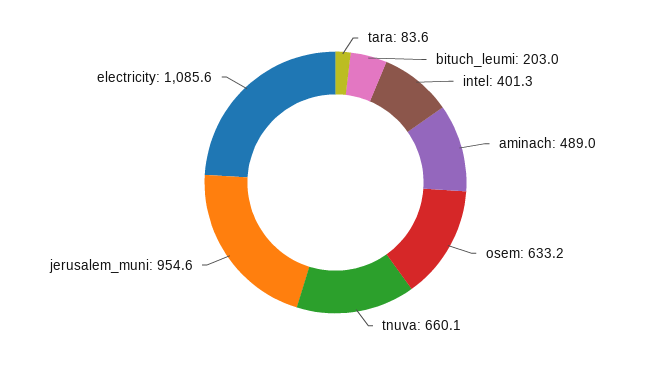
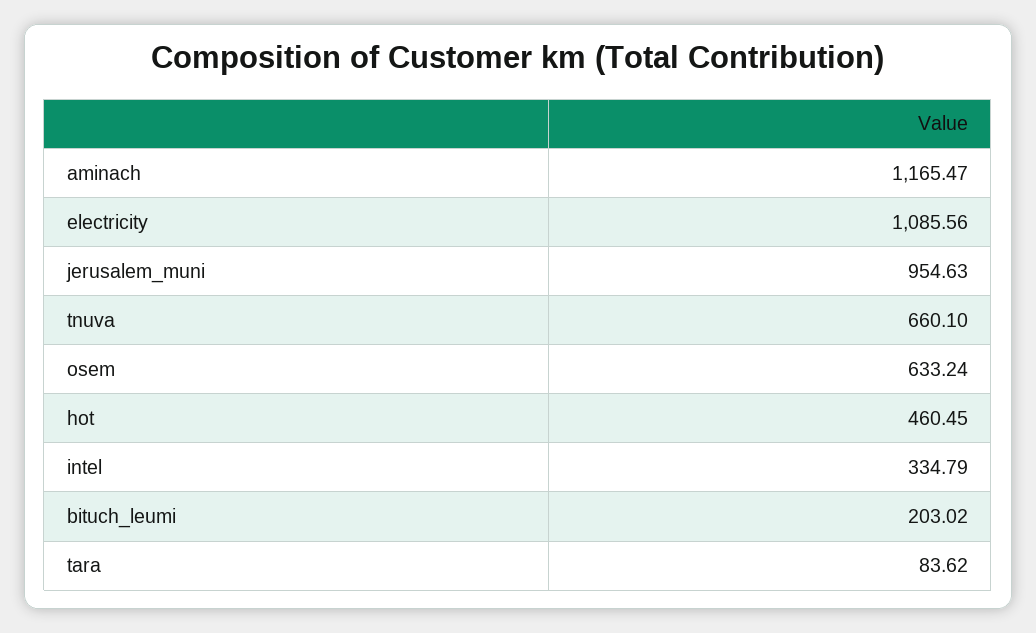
  {
    "tara": 83.62,
    "bituch_leumi": 203.02,
-   "intel": 401.3,
+   "intel": 334.79,
-   "aminach": 489,
+   "aminach": 1165.47,
    "osem": 633.24,
    "tnuva": 660.1,
    "jerusalem_muni": 954.63,
-   "electricity": 1085.56
+   "electricity": 1085.56,
+   "hot": 460.45
  }

